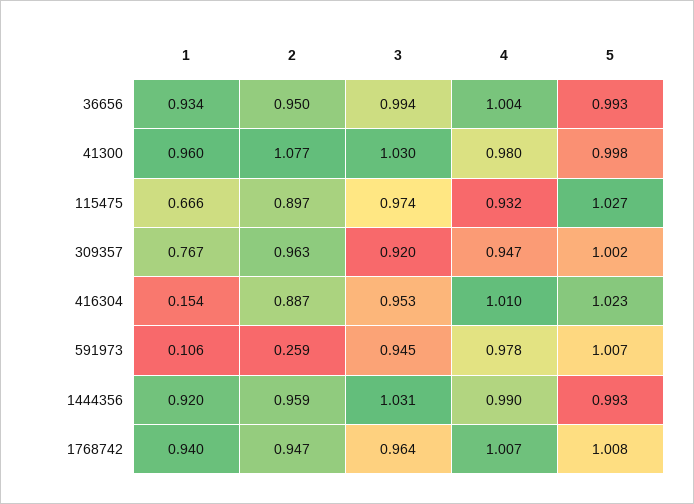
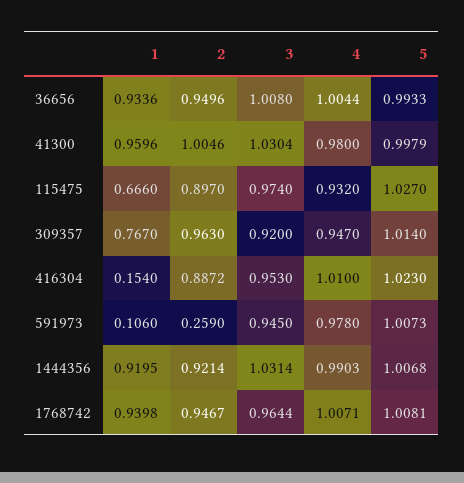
  {
    "1": {
      "36656": 0.9336,
      "41300": 0.9596,
      "115475": 0.666,
      "309357": 0.767,
      "416304": 0.154,
      "591973": 0.106,
      "1444356": 0.9195,
      "1768742": 0.9398
    },
    "2": {
      "36656": 0.9496,
-     "41300": 1.077,
+     "41300": 1.0046,
      "115475": 0.897,
      "309357": 0.963,
      "416304": 0.8872,
      "591973": 0.259,
-     "1444356": 0.959,
+     "1444356": 0.9214,
      "1768742": 0.9467
    },
    "3": {
-     "36656": 0.994,
+     "36656": 1.008,
      "41300": 1.0304,
      "115475": 0.974,
      "309357": 0.92,
      "416304": 0.953,
      "591973": 0.945,
      "1444356": 1.0314,
      "1768742": 0.9644
    },
    "4": {
      "36656": 1.0044,
      "41300": 0.98,
      "115475": 0.932,
      "309357": 0.947,
      "416304": 1.01,
      "591973": 0.978,
      "1444356": 0.9903,
      "1768742": 1.0071
    },
    "5": {
      "36656": 0.9933,
      "41300": 0.9979,
      "115475": 1.027,
-     "309357": 1.002,
+     "309357": 1.014,
      "416304": 1.023,
      "591973": 1.0073,
-     "1444356": 0.993,
+     "1444356": 1.0068,
      "1768742": 1.0081
    }
  }

